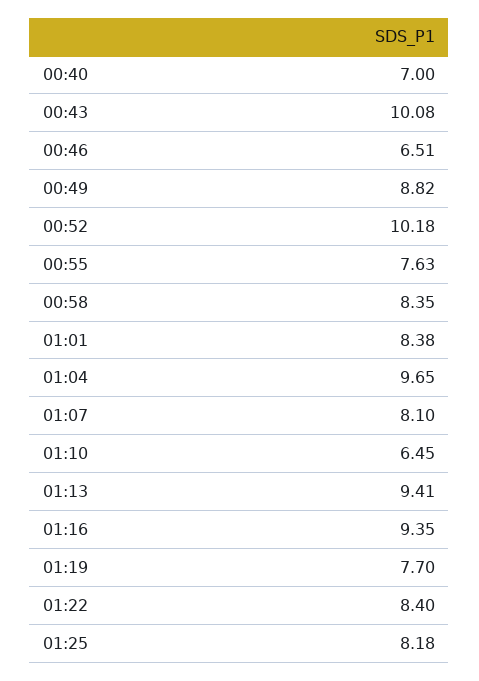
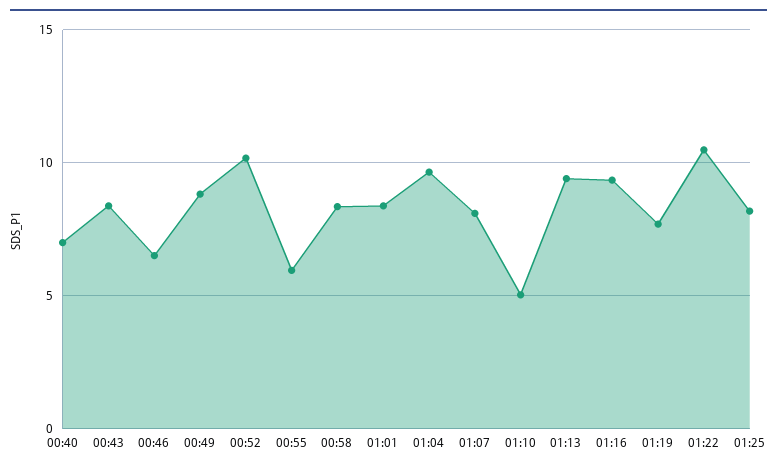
  {
    "00:40": 7,
-   "00:43": 10.08,
+   "00:43": 8.5,
    "00:46": 6.51,
    "00:49": 8.82,
    "00:52": 10.18,
-   "00:55": 7.63,
+   "00:55": 6,
    "00:58": 8.35,
    "01:01": 8.38,
    "01:04": 9.65,
    "01:07": 8.1,
-   "01:10": 6.45,
+   "01:10": 5,
    "01:13": 9.41,
    "01:16": 9.35,
    "01:19": 7.7,
-   "01:22": 8.4,
+   "01:22": 10.5,
    "01:25": 8.18
  }

